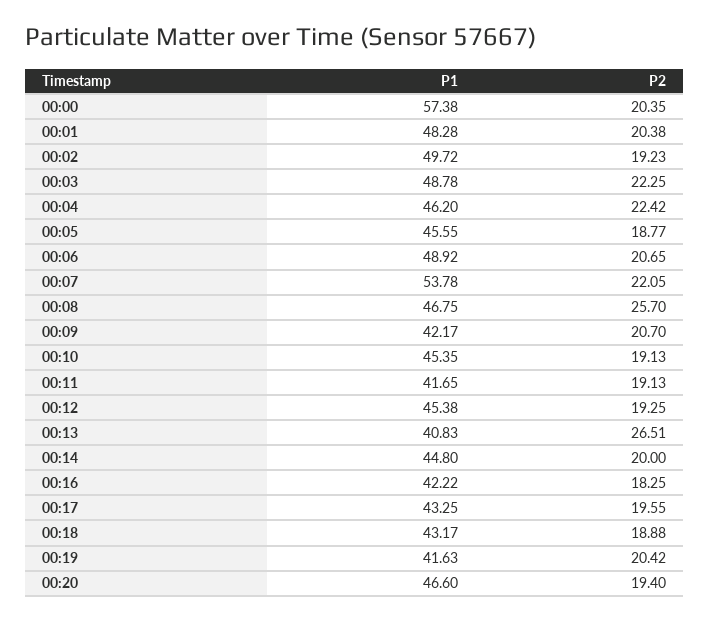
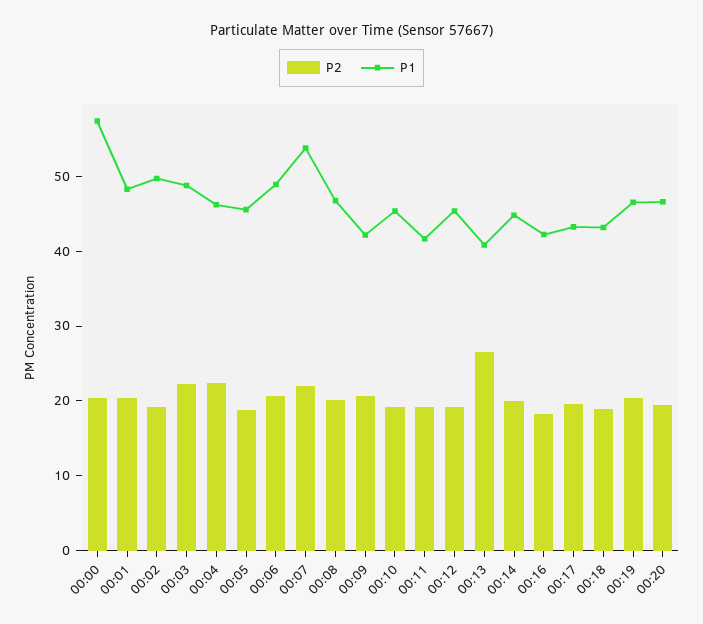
  {
    "P1": {
      "00:00": 57.38,
      "00:01": 48.28,
      "00:02": 49.72,
      "00:03": 48.78,
      "00:04": 46.2,
      "00:05": 45.55,
      "00:06": 48.92,
      "00:07": 53.78,
      "00:08": 46.75,
      "00:09": 42.17,
      "00:10": 45.35,
      "00:11": 41.65,
      "00:12": 45.38,
      "00:13": 40.83,
      "00:14": 44.8,
      "00:16": 42.22,
      "00:17": 43.25,
      "00:18": 43.17,
-     "00:19": 41.63,
+     "00:19": 46,
      "00:20": 46.6
    },
    "P2": {
      "00:00": 20.35,
      "00:01": 20.38,
      "00:02": 19.23,
      "00:03": 22.25,
      "00:04": 22.42,
      "00:05": 18.77,
      "00:06": 20.65,
      "00:07": 22.05,
-     "00:08": 25.7,
+     "00:08": 20,
      "00:09": 20.7,
      "00:10": 19.13,
      "00:11": 19.13,
      "00:12": 19.25,
      "00:13": 26.51,
      "00:14": 20,
      "00:16": 18.25,
      "00:17": 19.55,
      "00:18": 18.88,
      "00:19": 20.42,
      "00:20": 19.4
    }
  }

